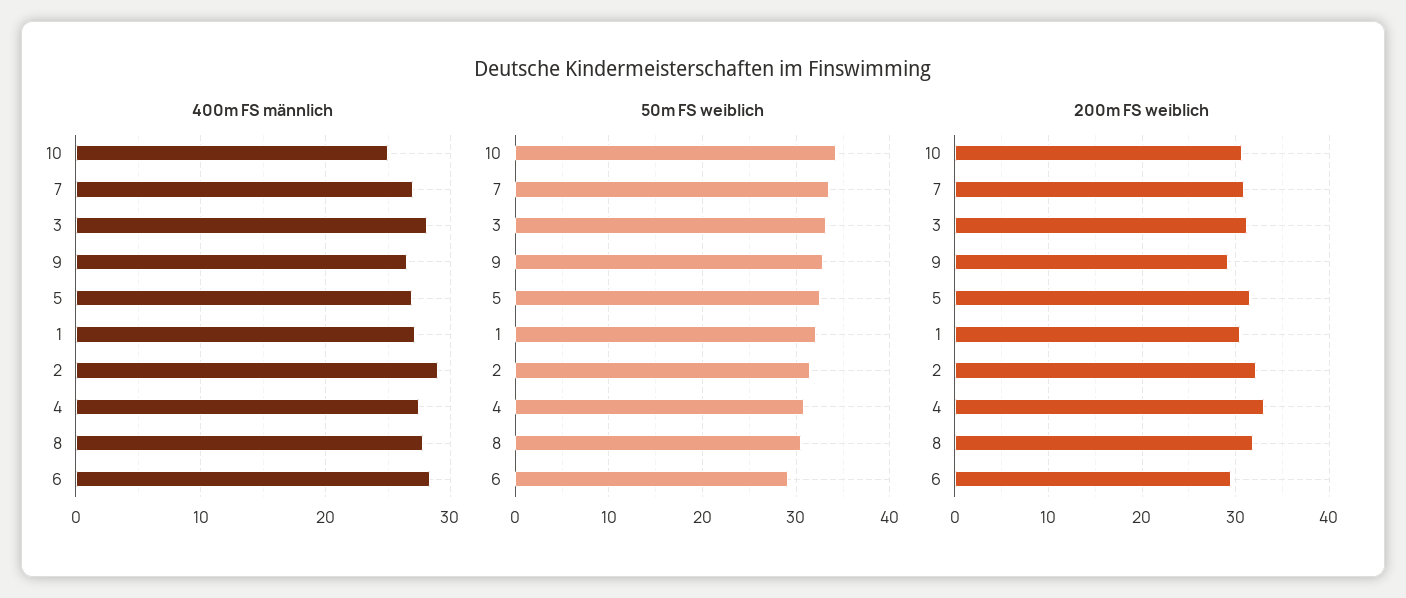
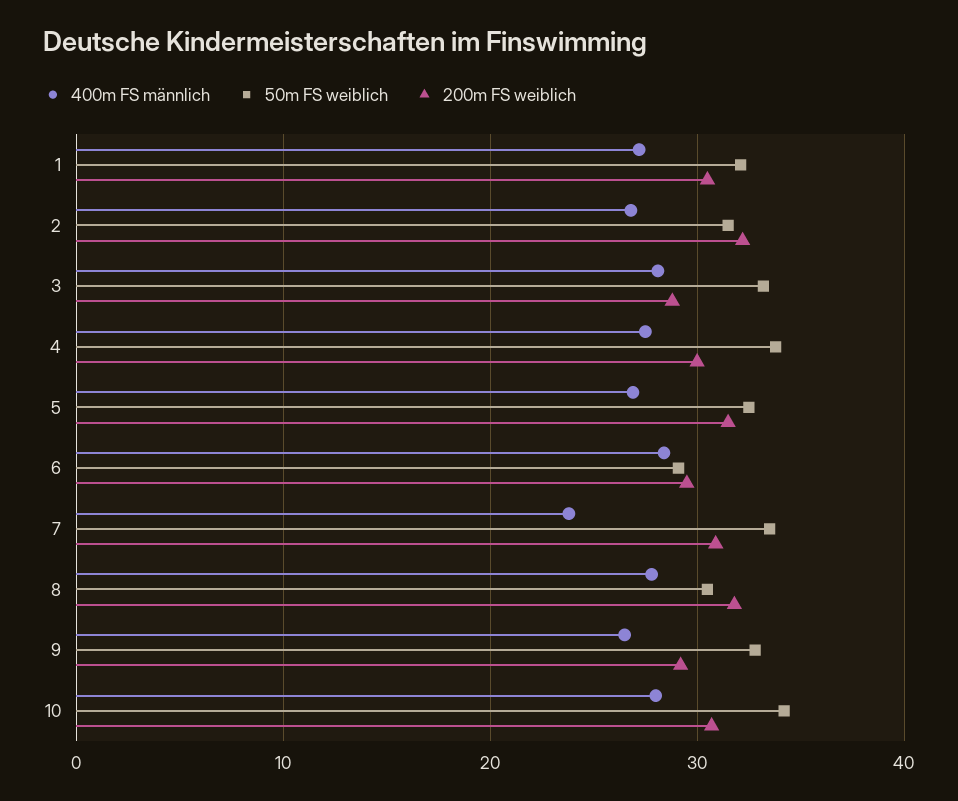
  {
    "400m FS männlich": {
-     "10": 25,
+     "10": 28,
-     "7": 27,
+     "7": 24,
      "3": 28,
      "9": 27,
      "5": 27,
      "1": 27,
-     "2": 29,
+     "2": 27,
      "4": 28,
      "8": 28,
      "6": 28
    },
    "50m FS weiblich": {
      "10": 34,
      "7": 34,
      "3": 33,
      "9": 33,
      "5": 33,
      "1": 32,
      "2": 32,
-     "4": 31,
+     "4": 34,
      "8": 31,
      "6": 29
    },
    "200m FS weiblich": {
      "10": 31,
      "7": 31,
-     "3": 31,
+     "3": 29,
      "9": 29,
      "5": 32,
      "1": 31,
      "2": 32,
-     "4": 33,
+     "4": 30,
      "8": 32,
      "6": 30
    }
  }

